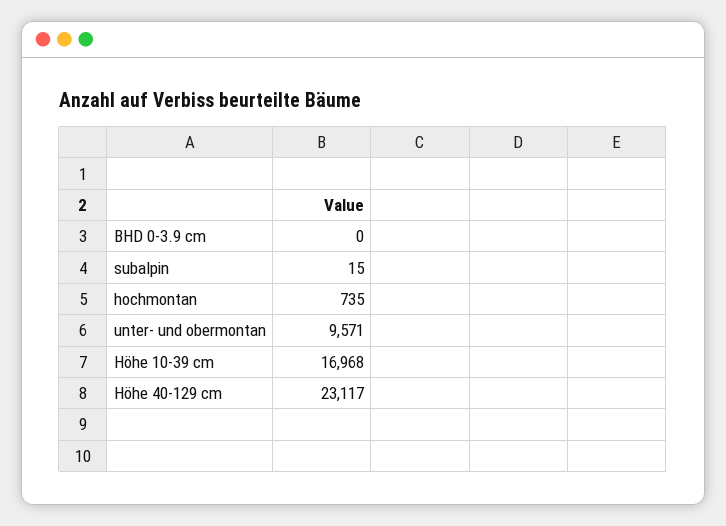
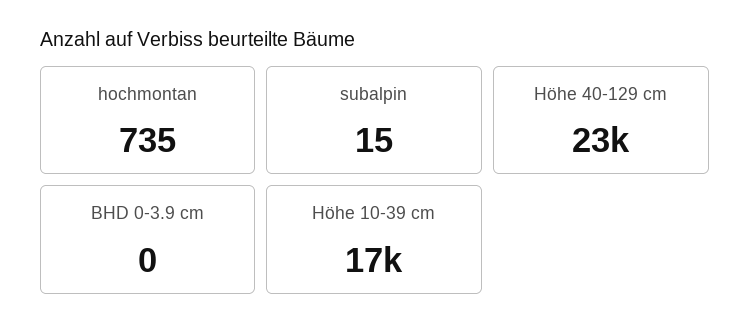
  {
    "BHD 0-3.9 cm": 0,
    "subalpin": 15,
    "hochmontan": 735,
-   "unter- und obermontan": 9571,
    "Höhe 10-39 cm": 16968,
    "Höhe 40-129 cm": 23117
  }

